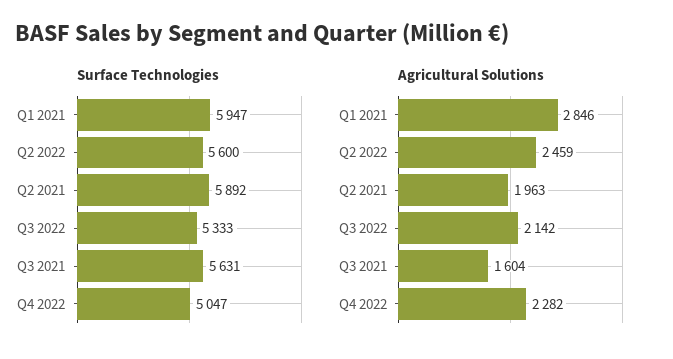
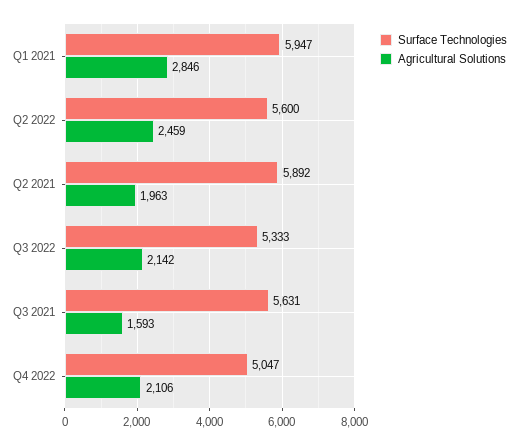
  {
    "Surface Technologies": {
      "Q1 2021": 5947,
      "Q2 2022": 5600,
      "Q2 2021": 5892,
      "Q3 2022": 5333,
      "Q3 2021": 5631,
      "Q4 2022": 5047
    },
    "Agricultural Solutions": {
      "Q1 2021": 2846,
      "Q2 2022": 2459,
      "Q2 2021": 1963,
      "Q3 2022": 2142,
-     "Q3 2021": 1604,
+     "Q3 2021": 1593,
-     "Q4 2022": 2282
+     "Q4 2022": 2106
    }
  }

